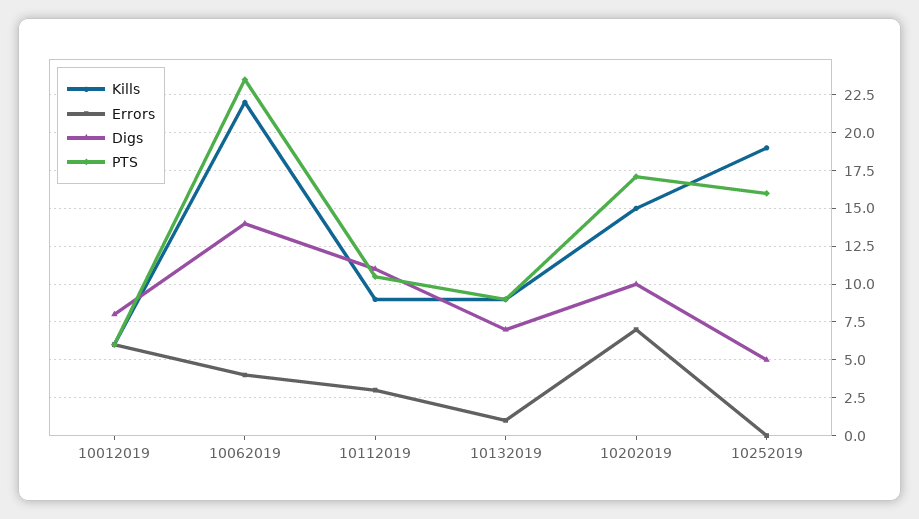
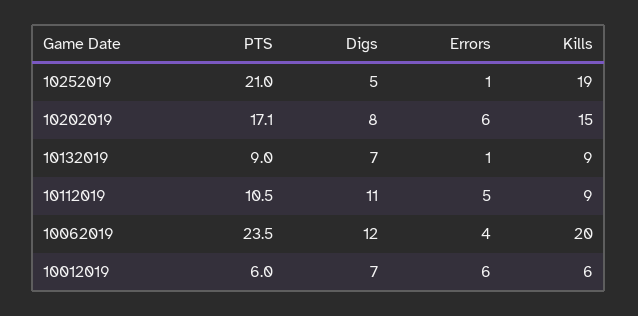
  {
    "Kills": {
      "10012019": 6,
-     "10062019": 22,
+     "10062019": 20,
      "10112019": 9,
      "10132019": 9,
      "10202019": 15,
      "10252019": 19
    },
    "Errors": {
      "10012019": 6,
      "10062019": 4,
-     "10112019": 3,
+     "10112019": 5,
      "10132019": 1,
-     "10202019": 7,
+     "10202019": 6,
-     "10252019": 0
+     "10252019": 1
    },
    "Digs": {
-     "10012019": 8,
+     "10012019": 7,
-     "10062019": 14,
+     "10062019": 12,
      "10112019": 11,
      "10132019": 7,
-     "10202019": 10,
+     "10202019": 8,
      "10252019": 5
    },
    "PTS": {
      "10012019": 6,
      "10062019": 23.5,
      "10112019": 10.5,
      "10132019": 9,
      "10202019": 17.1,
-     "10252019": 16
+     "10252019": 21
    }
  }

